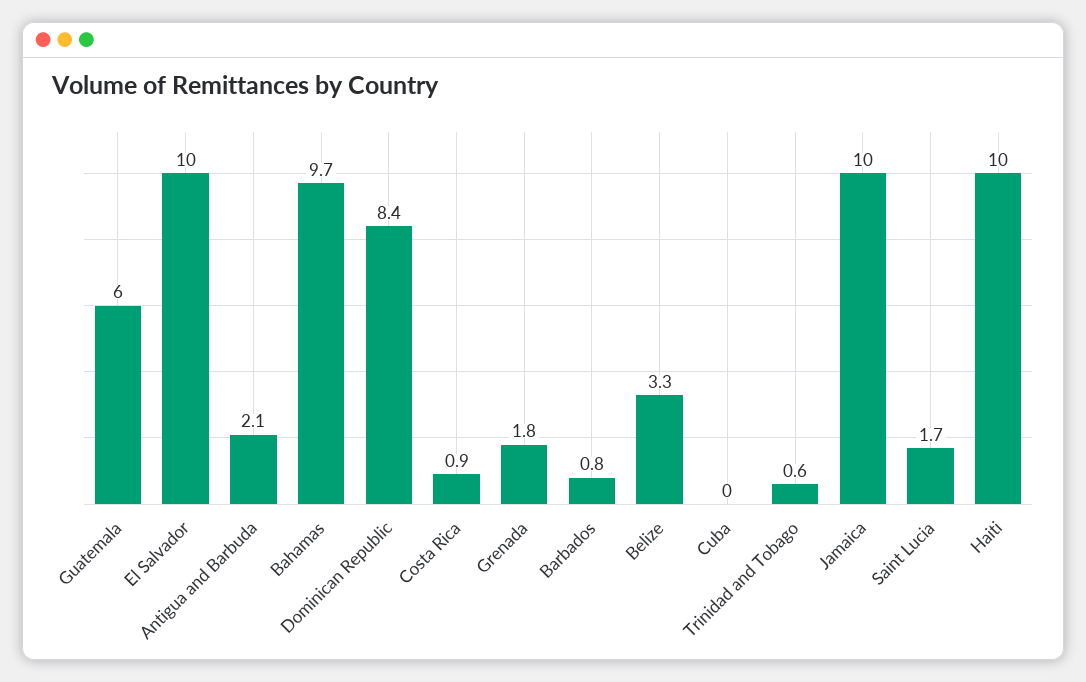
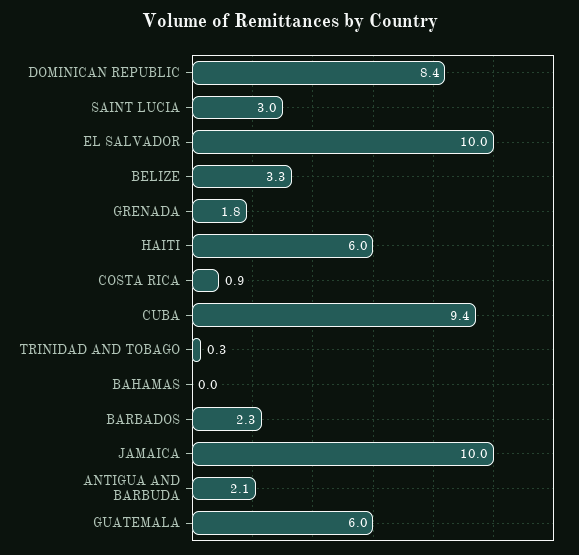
  {
    "Guatemala": 6,
    "El Salvador": 10,
    "Antigua and Barbuda": 2.1,
-   "Bahamas": 9.7,
+   "Bahamas": 0,
    "Dominican Republic": 8.4,
    "Costa Rica": 0.9,
    "Grenada": 1.8,
-   "Barbados": 0.8,
+   "Barbados": 2.3,
    "Belize": 3.3,
-   "Cuba": 0,
+   "Cuba": 9.4,
-   "Trinidad and Tobago": 0.6,
+   "Trinidad and Tobago": 0.3,
    "Jamaica": 10,
-   "Saint Lucia": 1.7,
+   "Saint Lucia": 3,
-   "Haiti": 10
+   "Haiti": 6
  }

